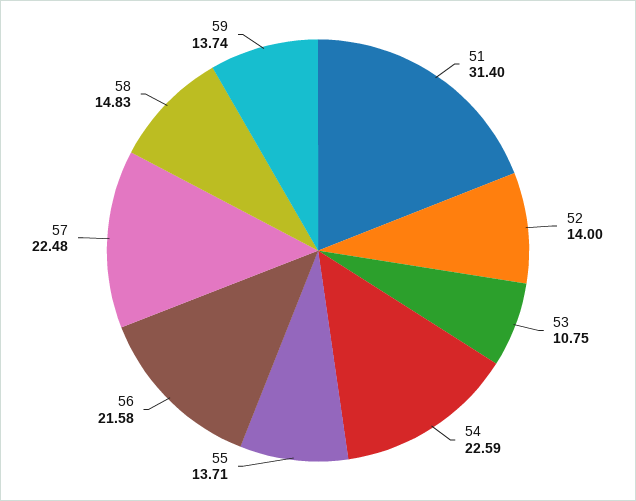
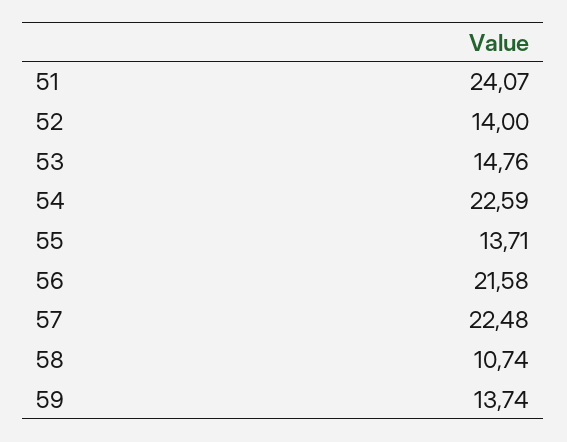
  {
-   "51": 31.4,
+   "51": 24.07,
    "52": 14,
-   "53": 10.75,
+   "53": 14.76,
    "54": 22.59,
    "55": 13.71,
    "56": 21.58,
    "57": 22.48,
-   "58": 14.83,
+   "58": 10.74,
    "59": 13.74
  }

